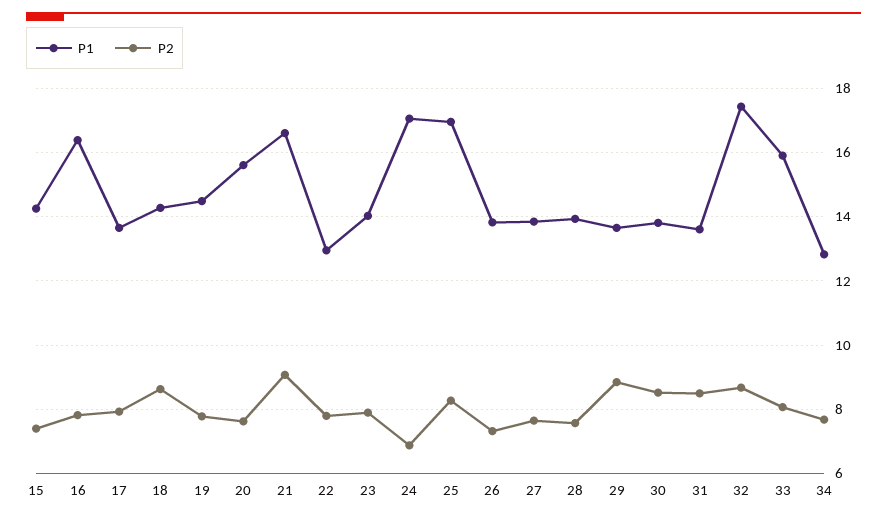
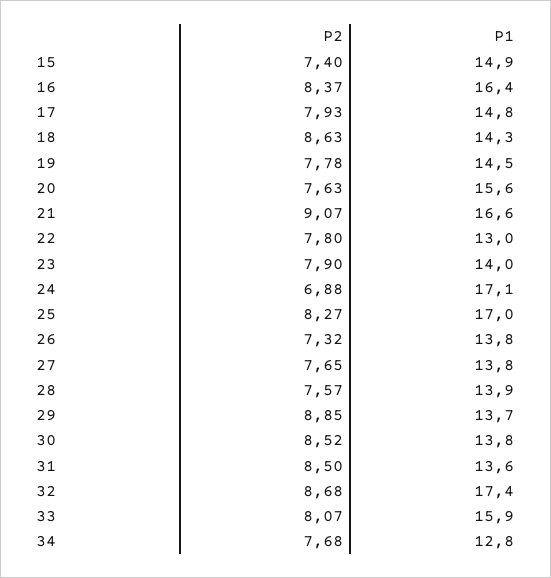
  {
    "P1": {
-     "15": 14.2,
+     "15": 14.9,
      "16": 16.4,
-     "17": 13.6,
+     "17": 14.8,
      "18": 14.3,
      "19": 14.5,
      "20": 15.6,
      "21": 16.6,
      "22": 13,
      "23": 14,
      "24": 17.1,
      "25": 17,
      "26": 13.8,
      "27": 13.8,
      "28": 13.9,
      "29": 13.7,
      "30": 13.8,
      "31": 13.6,
      "32": 17.4,
      "33": 15.9,
      "34": 12.8
    },
    "P2": {
      "15": 7.4,
-     "16": 7.8,
+     "16": 8.37,
      "17": 7.93,
      "18": 8.63,
      "19": 7.78,
      "20": 7.63,
      "21": 9.07,
      "22": 7.8,
      "23": 7.9,
      "24": 6.88,
      "25": 8.27,
      "26": 7.32,
      "27": 7.65,
      "28": 7.57,
      "29": 8.85,
      "30": 8.52,
      "31": 8.5,
      "32": 8.68,
      "33": 8.07,
      "34": 7.68
    }
  }

